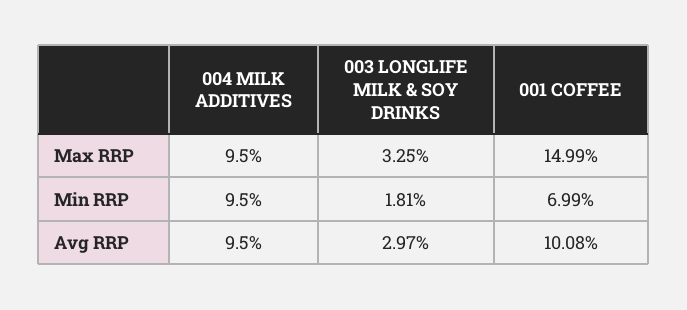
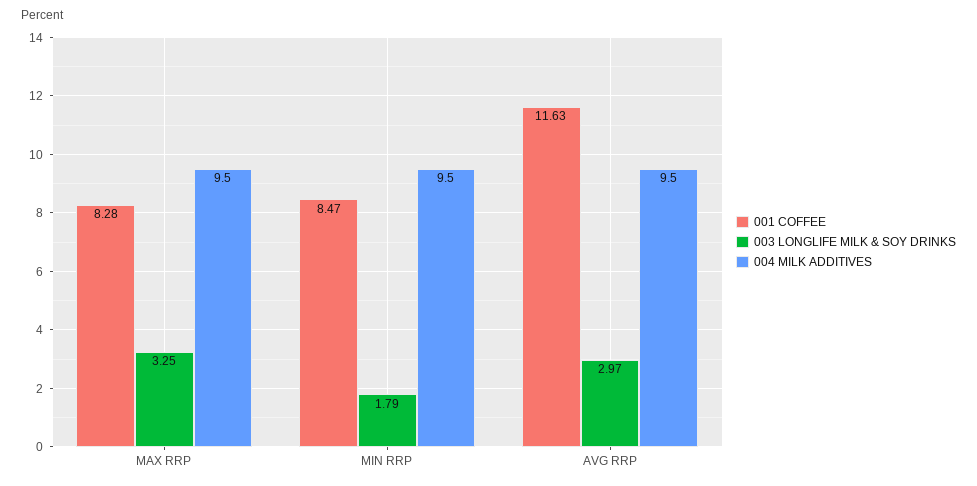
  {
    "004 MILK ADDITIVES": {
      "Max RRP": 9.5,
      "Min RRP": 9.5,
      "Avg RRP": 9.5
    },
    "003 LONGLIFE MILK & SOY DRINKS": {
      "Max RRP": 3.25,
-     "Min RRP": 1.81,
+     "Min RRP": 1.79,
      "Avg RRP": 2.97
    },
    "001 COFFEE": {
-     "Max RRP": 14.99,
+     "Max RRP": 8.28,
-     "Min RRP": 6.99,
+     "Min RRP": 8.47,
-     "Avg RRP": 10.08
+     "Avg RRP": 11.63
    }
  }

